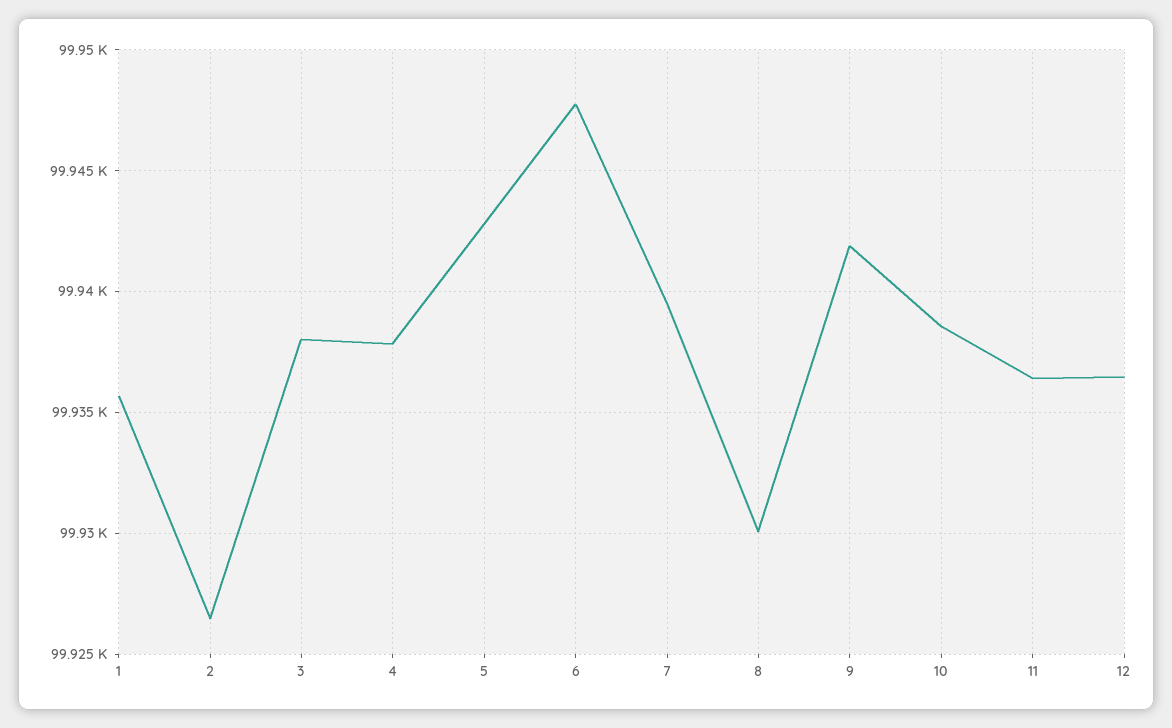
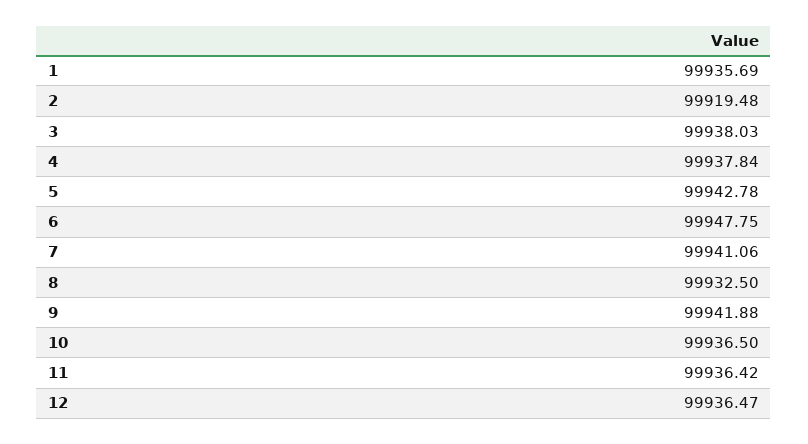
  {
    "1": 99935.69,
-   "2": 99926.5,
+   "2": 99919.48,
    "3": 99938.03,
    "4": 99937.84,
    "5": 99942.78,
    "6": 99947.75,
-   "7": 99939.5,
+   "7": 99941.06,
-   "8": 99930,
+   "8": 99932.5,
    "9": 99941.88,
-   "10": 99938.5,
+   "10": 99936.5,
    "11": 99936.42,
    "12": 99936.47
  }

